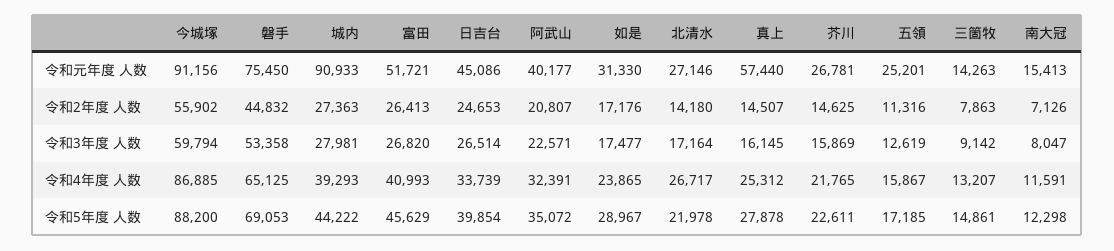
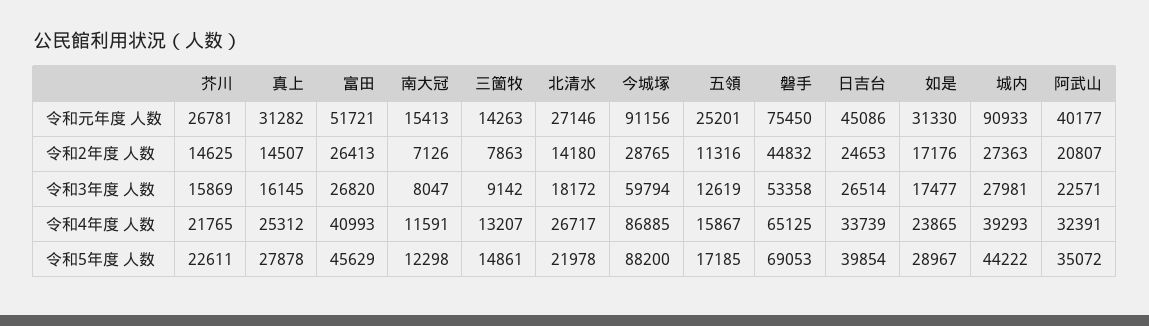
  {
    "今城塚": {
      "令和元年度 人数": 91156,
-     "令和2年度 人数": 55902,
+     "令和2年度 人数": 28765,
      "令和3年度 人数": 59794,
      "令和4年度 人数": 86885,
      "令和5年度 人数": 88200
    },
    "磐手": {
      "令和元年度 人数": 75450,
      "令和2年度 人数": 44832,
      "令和3年度 人数": 53358,
      "令和4年度 人数": 65125,
      "令和5年度 人数": 69053
    },
    "城内": {
      "令和元年度 人数": 90933,
      "令和2年度 人数": 27363,
      "令和3年度 人数": 27981,
      "令和4年度 人数": 39293,
      "令和5年度 人数": 44222
    },
    "富田": {
      "令和元年度 人数": 51721,
      "令和2年度 人数": 26413,
      "令和3年度 人数": 26820,
      "令和4年度 人数": 40993,
      "令和5年度 人数": 45629
    },
    "日吉台": {
      "令和元年度 人数": 45086,
      "令和2年度 人数": 24653,
      "令和3年度 人数": 26514,
      "令和4年度 人数": 33739,
      "令和5年度 人数": 39854
    },
    "阿武山": {
      "令和元年度 人数": 40177,
      "令和2年度 人数": 20807,
      "令和3年度 人数": 22571,
      "令和4年度 人数": 32391,
      "令和5年度 人数": 35072
    },
    "如是": {
      "令和元年度 人数": 31330,
      "令和2年度 人数": 17176,
      "令和3年度 人数": 17477,
      "令和4年度 人数": 23865,
      "令和5年度 人数": 28967
    },
    "北清水": {
      "令和元年度 人数": 27146,
      "令和2年度 人数": 14180,
-     "令和3年度 人数": 17164,
+     "令和3年度 人数": 18172,
      "令和4年度 人数": 26717,
      "令和5年度 人数": 21978
    },
    "真上": {
-     "令和元年度 人数": 57440,
+     "令和元年度 人数": 31282,
      "令和2年度 人数": 14507,
      "令和3年度 人数": 16145,
      "令和4年度 人数": 25312,
      "令和5年度 人数": 27878
    },
    "芥川": {
      "令和元年度 人数": 26781,
      "令和2年度 人数": 14625,
      "令和3年度 人数": 15869,
      "令和4年度 人数": 21765,
      "令和5年度 人数": 22611
    },
    "五領": {
      "令和元年度 人数": 25201,
      "令和2年度 人数": 11316,
      "令和3年度 人数": 12619,
      "令和4年度 人数": 15867,
      "令和5年度 人数": 17185
    },
    "三箇牧": {
      "令和元年度 人数": 14263,
      "令和2年度 人数": 7863,
      "令和3年度 人数": 9142,
      "令和4年度 人数": 13207,
      "令和5年度 人数": 14861
    },
    "南大冠": {
      "令和元年度 人数": 15413,
      "令和2年度 人数": 7126,
      "令和3年度 人数": 8047,
      "令和4年度 人数": 11591,
      "令和5年度 人数": 12298
    }
  }

